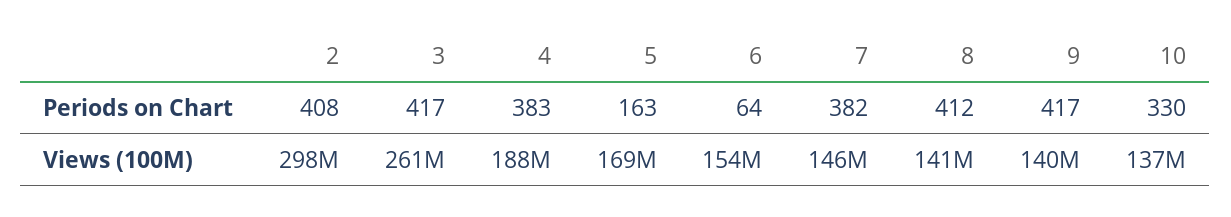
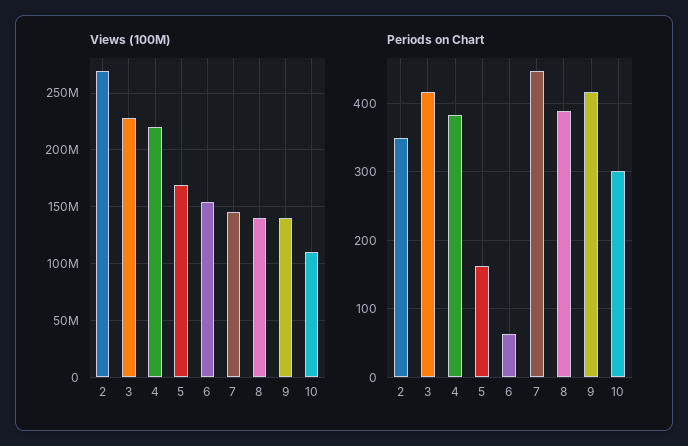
  {
    "Periods on Chart": {
-     "2": 408,
+     "2": 350,
      "3": 417,
      "4": 383,
      "5": 163,
      "6": 64,
-     "7": 382,
+     "7": 450,
-     "8": 412,
+     "8": 390,
      "9": 417,
-     "10": 330
+     "10": 300
    },
    "Views (100M)": {
-     "2": 298000000,
+     "2": 270000000,
-     "3": 261000000,
+     "3": 230000000,
-     "4": 188000000,
+     "4": 220000000,
      "5": 169000000,
      "6": 154000000,
      "7": 146000000,
      "8": 141000000,
      "9": 140000000,
-     "10": 137000000
+     "10": 110000000
    }
  }

